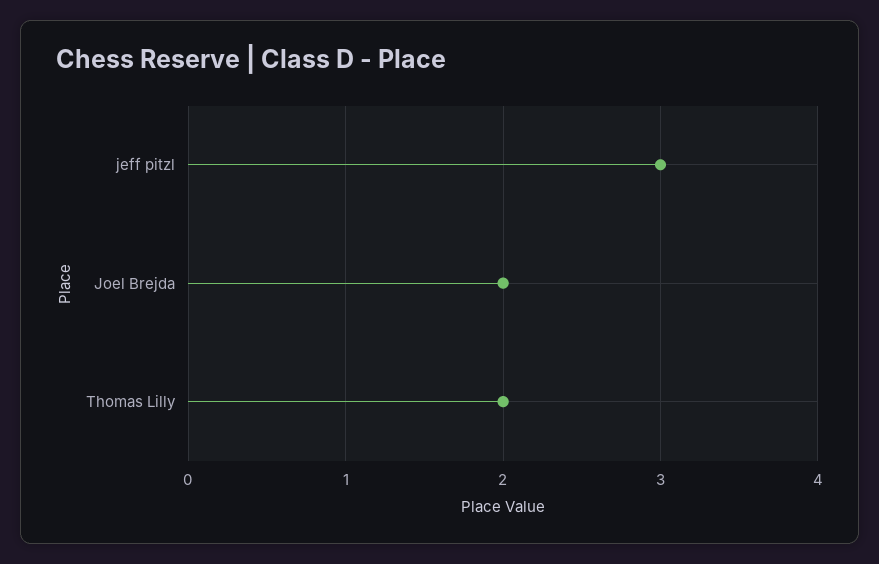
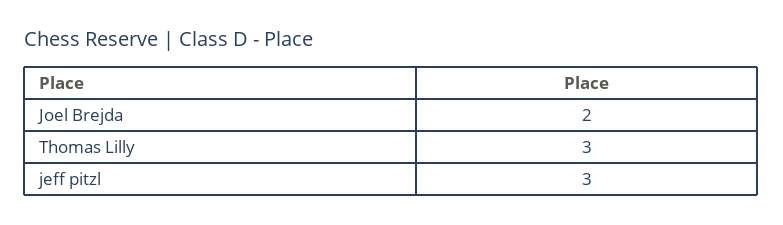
  {
    "jeff pitzl": 3,
    "Joel Brejda": 2,
-   "Thomas Lilly": 2
+   "Thomas Lilly": 3
  }

